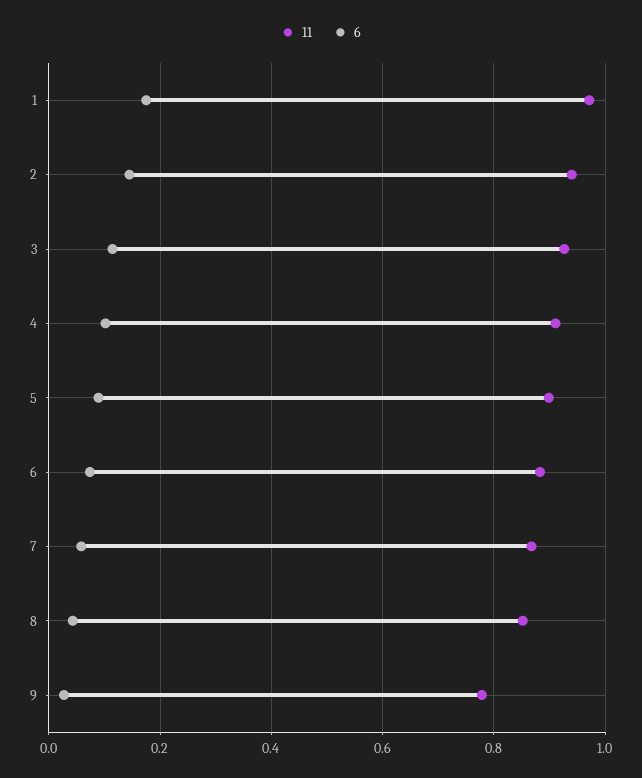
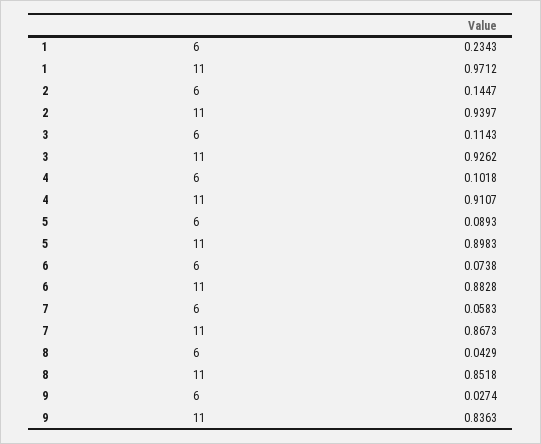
  {
    "11": {
      "1": 0.9712,
      "2": 0.9397,
      "3": 0.9262,
      "4": 0.9107,
      "5": 0.8983,
      "6": 0.8828,
      "7": 0.8673,
      "8": 0.8518,
-     "9": 0.78
+     "9": 0.8363
    },
    "6": {
-     "1": 0.18,
+     "1": 0.2343,
      "2": 0.1447,
      "3": 0.1143,
      "4": 0.1018,
      "5": 0.0893,
      "6": 0.0738,
      "7": 0.0583,
      "8": 0.0429,
      "9": 0.0274
    }
  }

